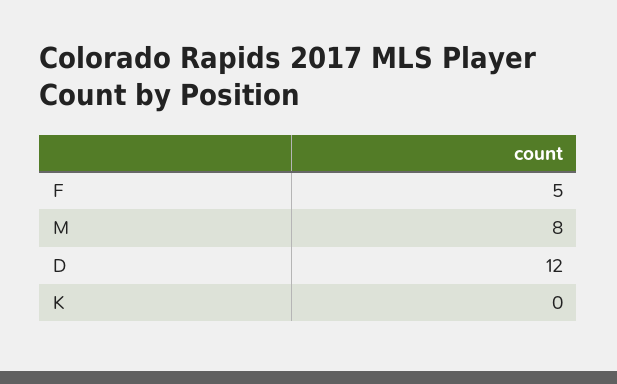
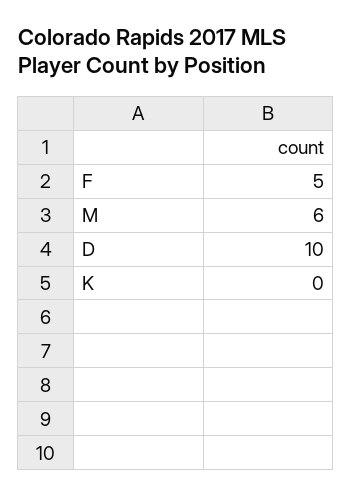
  {
    "F": 5,
-   "M": 8,
+   "M": 6,
-   "D": 12,
+   "D": 10,
    "K": 0
  }

